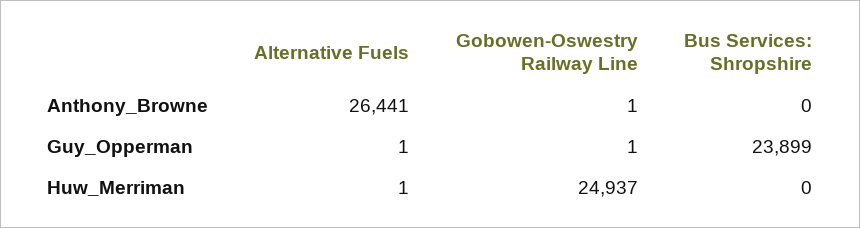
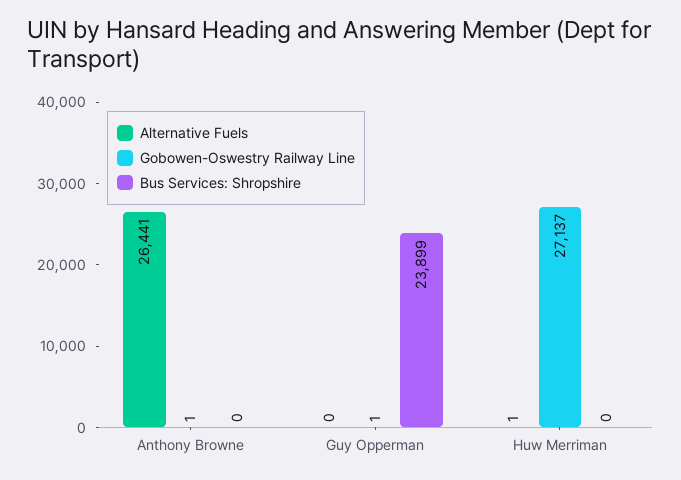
  {
    "Alternative Fuels": {
      "Anthony_Browne": 26441,
-     "Guy_Opperman": 1,
+     "Guy_Opperman": 0,
      "Huw_Merriman": 1
    },
    "Gobowen-Oswestry Railway Line": {
      "Anthony_Browne": 1,
      "Guy_Opperman": 1,
-     "Huw_Merriman": 24937
+     "Huw_Merriman": 27137
    },
    "Bus Services: Shropshire": {
      "Anthony_Browne": 0,
      "Guy_Opperman": 23899,
      "Huw_Merriman": 0
    }
  }

